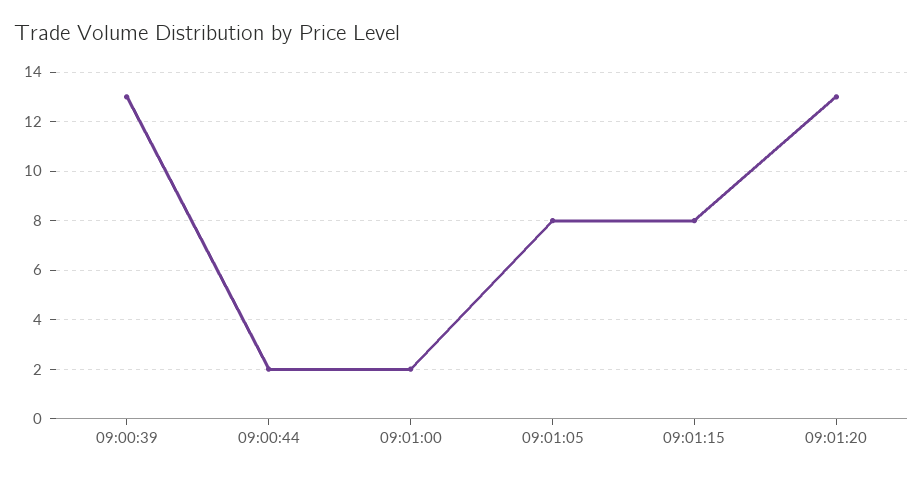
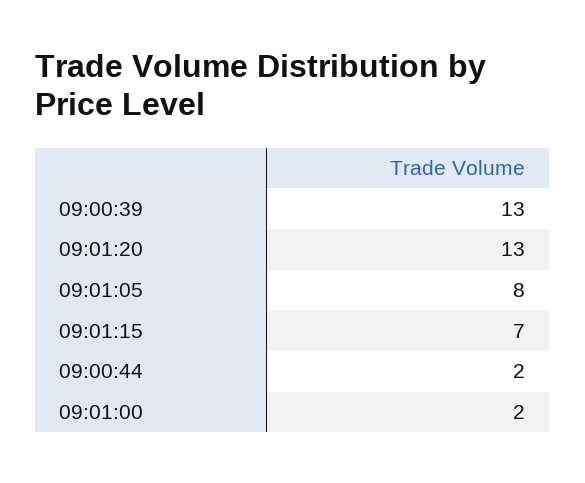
  {
    "09:00:39": 13,
    "09:00:44": 2,
    "09:01:00": 2,
    "09:01:05": 8,
-   "09:01:15": 8,
+   "09:01:15": 7,
    "09:01:20": 13
  }

